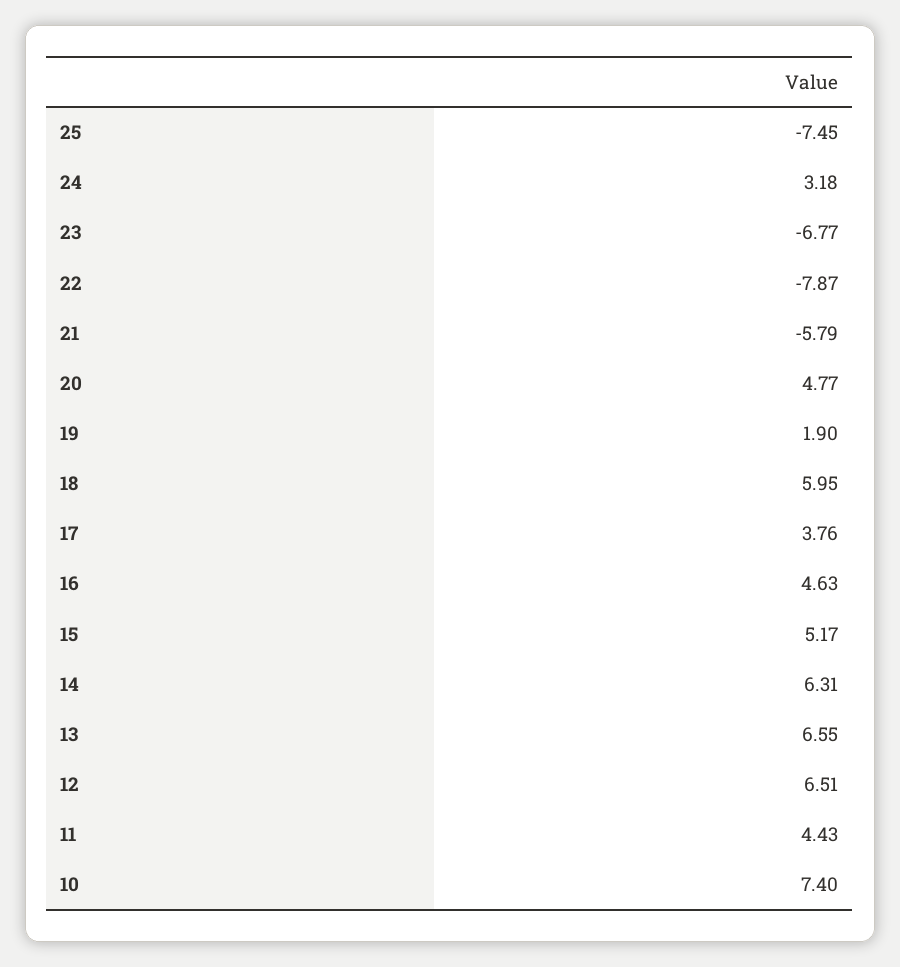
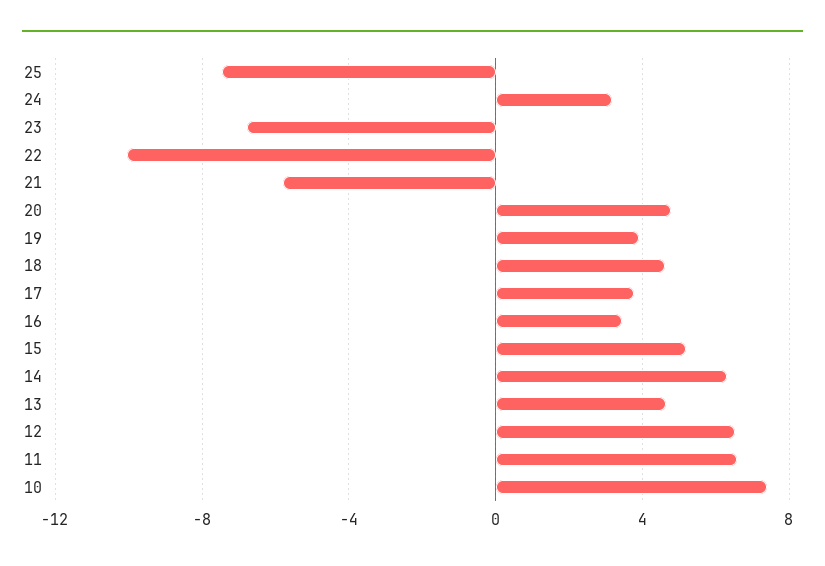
  {
    "25": -7.45,
    "24": 3.18,
    "23": -6.77,
-   "22": -7.87,
+   "22": -10,
    "21": -5.79,
    "20": 4.77,
-   "19": 1.9,
+   "19": 4,
-   "18": 5.95,
+   "18": 4.5,
    "17": 3.76,
-   "16": 4.63,
+   "16": 3.5,
    "15": 5.17,
    "14": 6.31,
-   "13": 6.55,
+   "13": 4.5,
    "12": 6.51,
-   "11": 4.43,
+   "11": 6.5,
    "10": 7.4
  }

